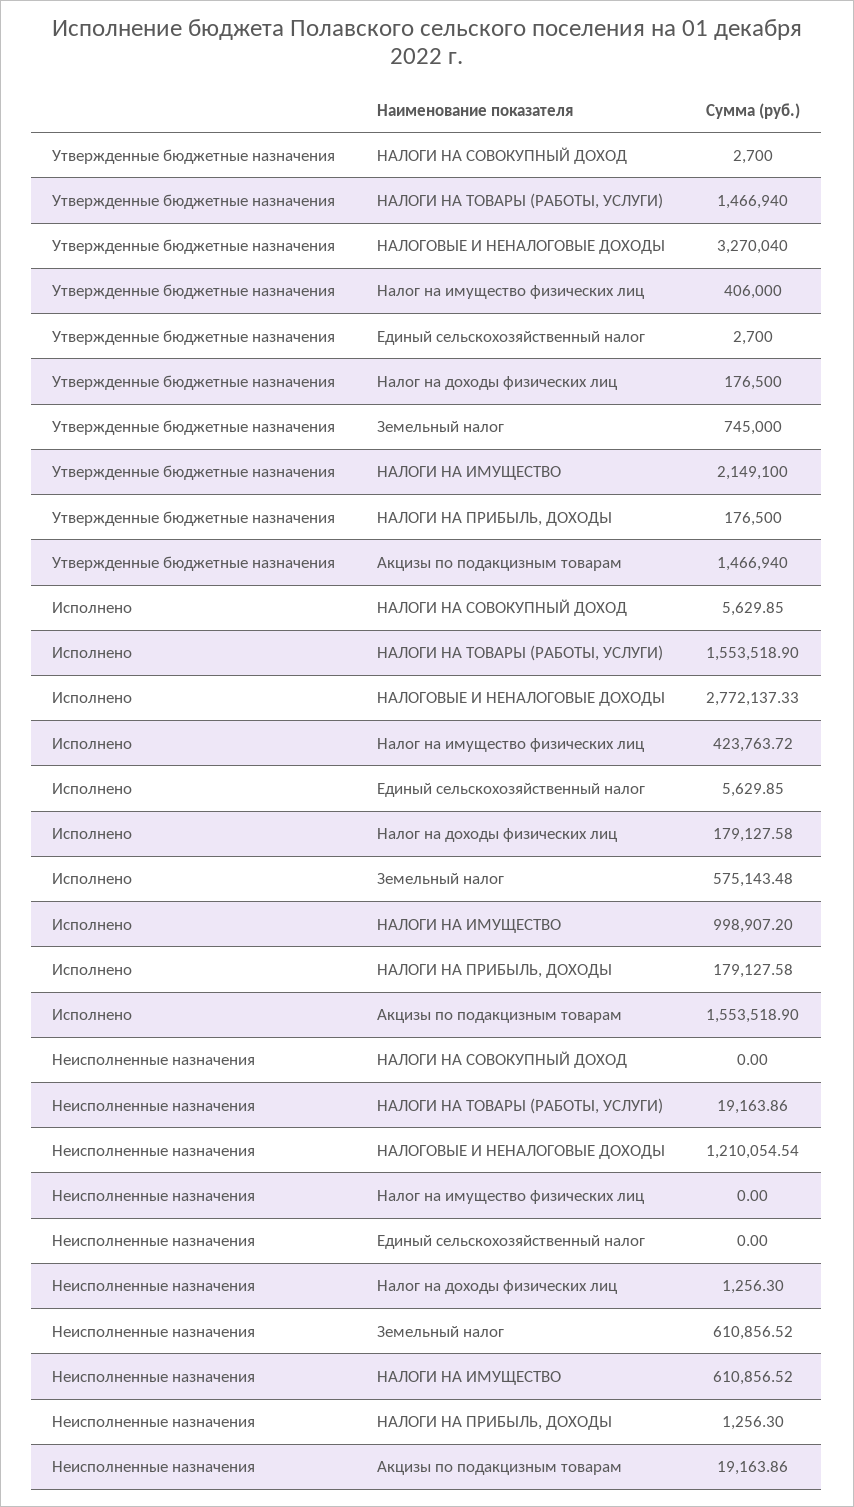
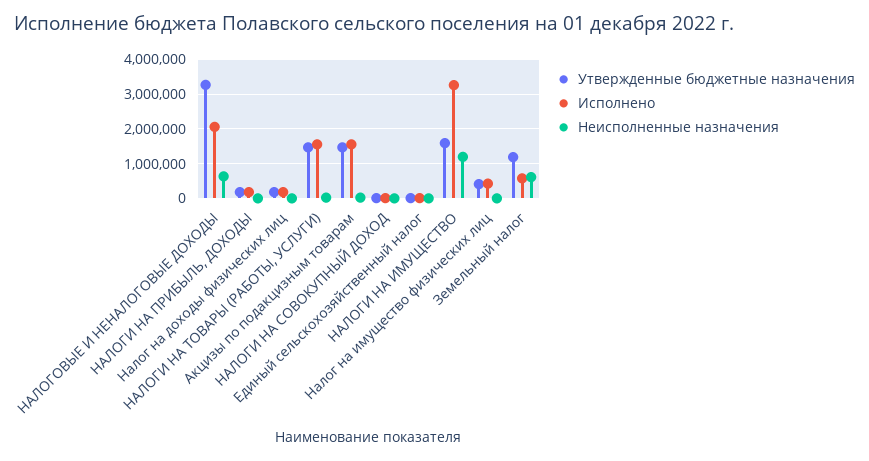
  {
    "Утвержденные бюджетные назначения": {
      "НАЛОГИ НА СОВОКУПНЫЙ ДОХОД": 2700,
      "НАЛОГИ НА ТОВАРЫ (РАБОТЫ, УСЛУГИ)": 1466940,
      "НАЛОГОВЫЕ И НЕНАЛОГОВЫЕ ДОХОДЫ": 3270040,
      "Налог на имущество физических лиц": 406000,
      "Единый сельскохозяйственный налог": 2700,
      "Налог на доходы физических лиц": 176500,
-     "Земельный налог": 745000,
+     "Земельный налог": 1200000,
-     "НАЛОГИ НА ИМУЩЕСТВО": 2149100,
+     "НАЛОГИ НА ИМУЩЕСТВО": 1600000,
      "НАЛОГИ НА ПРИБЫЛЬ, ДОХОДЫ": 176500,
      "Акцизы по подакцизным товарам": 1466940
    },
    "Исполнено": {
      "НАЛОГИ НА СОВОКУПНЫЙ ДОХОД": 5629.85,
      "НАЛОГИ НА ТОВАРЫ (РАБОТЫ, УСЛУГИ)": 1553518.9,
-     "НАЛОГОВЫЕ И НЕНАЛОГОВЫЕ ДОХОДЫ": 2772137.33,
+     "НАЛОГОВЫЕ И НЕНАЛОГОВЫЕ ДОХОДЫ": 2000000,
      "Налог на имущество физических лиц": 423763.72,
      "Единый сельскохозяйственный налог": 5629.85,
      "Налог на доходы физических лиц": 179127.58,
      "Земельный налог": 575143.48,
-     "НАЛОГИ НА ИМУЩЕСТВО": 998907.2,
+     "НАЛОГИ НА ИМУЩЕСТВО": 3200000,
      "НАЛОГИ НА ПРИБЫЛЬ, ДОХОДЫ": 179127.58,
      "Акцизы по подакцизным товарам": 1553518.9
    },
    "Неисполненные назначения": {
      "НАЛОГИ НА СОВОКУПНЫЙ ДОХОД": 0,
      "НАЛОГИ НА ТОВАРЫ (РАБОТЫ, УСЛУГИ)": 19163.86,
-     "НАЛОГОВЫЕ И НЕНАЛОГОВЫЕ ДОХОДЫ": 1210054.54,
+     "НАЛОГОВЫЕ И НЕНАЛОГОВЫЕ ДОХОДЫ": 600000,
      "Налог на имущество физических лиц": 0,
      "Единый сельскохозяйственный налог": 0,
      "Налог на доходы физических лиц": 1256.3,
      "Земельный налог": 610856.52,
-     "НАЛОГИ НА ИМУЩЕСТВО": 610856.52,
+     "НАЛОГИ НА ИМУЩЕСТВО": 1200000,
      "НАЛОГИ НА ПРИБЫЛЬ, ДОХОДЫ": 1256.3,
      "Акцизы по подакцизным товарам": 19163.86
    }
  }

